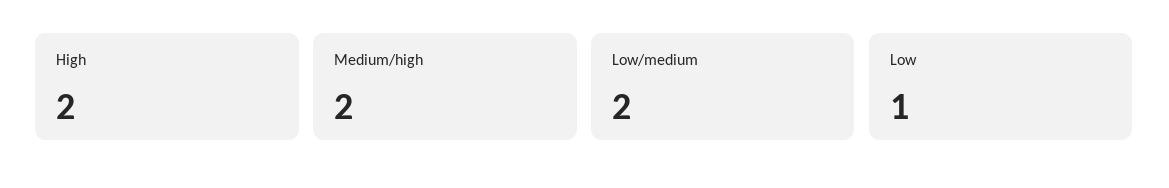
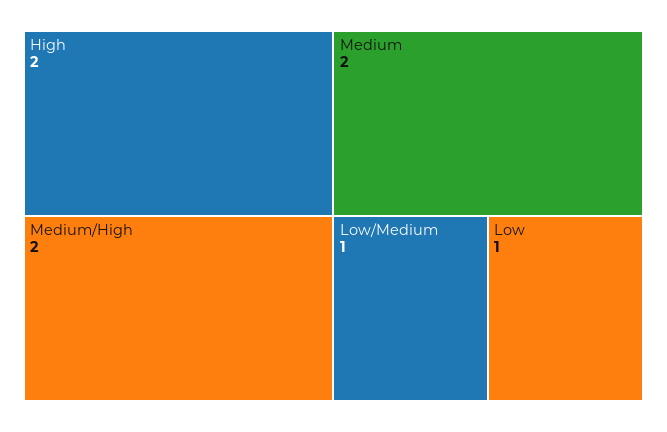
  {
    "High": 2,
    "Medium/high": 2,
-   "Low/medium": 2,
+   "Low/medium": 1,
-   "Low": 1
+   "Low": 1,
+   "Medium": 2
  }

